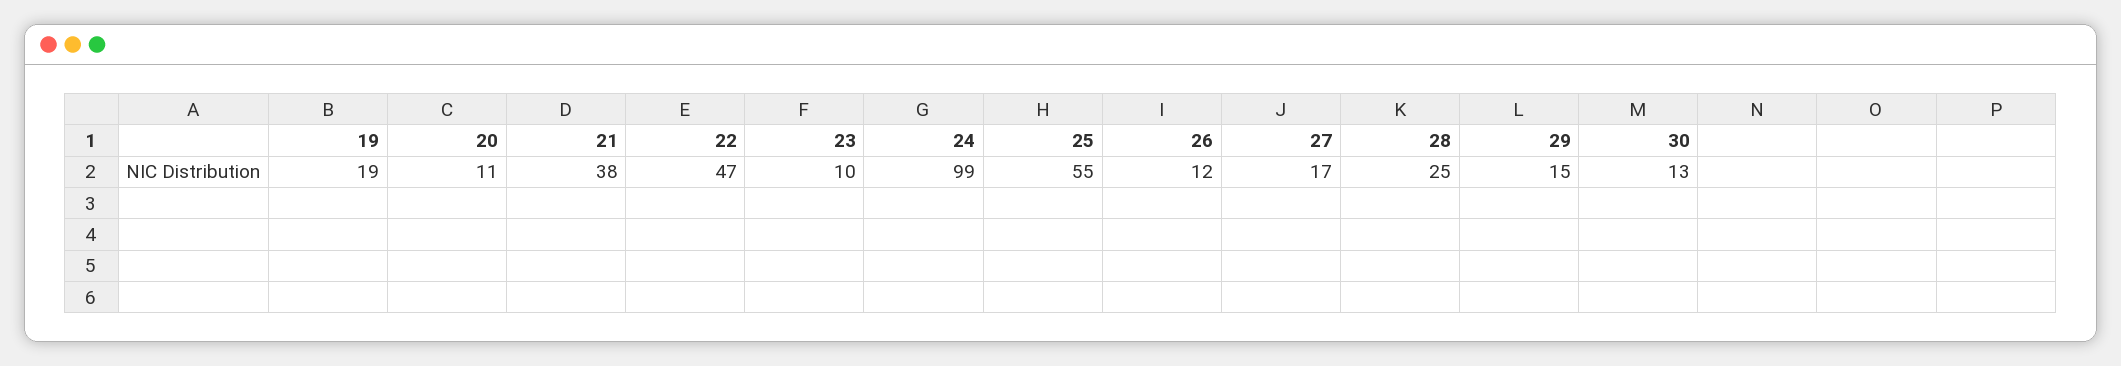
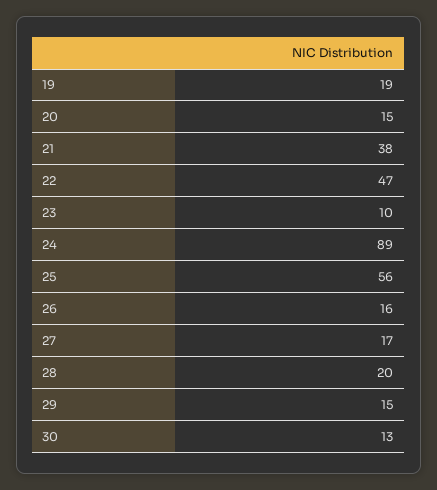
  {
    "19": 19,
-   "20": 11,
+   "20": 15,
    "21": 38,
    "22": 47,
    "23": 10,
-   "24": 99,
+   "24": 89,
-   "25": 55,
+   "25": 56,
-   "26": 12,
+   "26": 16,
    "27": 17,
-   "28": 25,
+   "28": 20,
    "29": 15,
    "30": 13
  }

